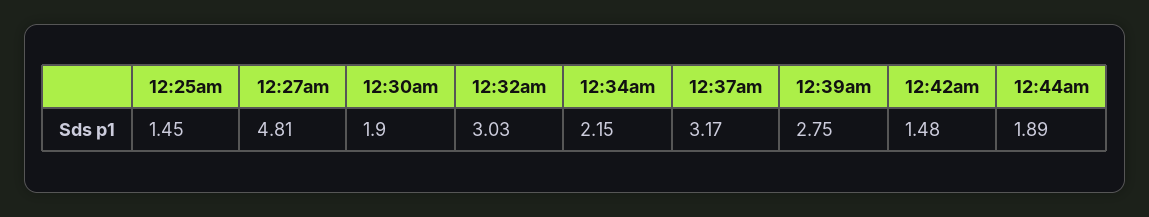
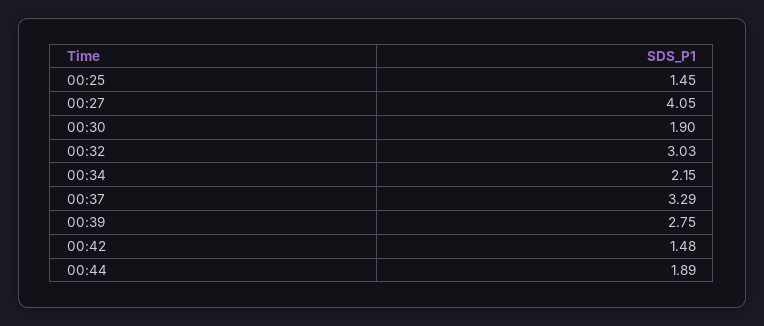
  {
    "12:25am": 1.45,
-   "12:27am": 4.81,
+   "12:27am": 4.05,
    "12:30am": 1.9,
    "12:32am": 3.03,
    "12:34am": 2.15,
-   "12:37am": 3.17,
+   "12:37am": 3.29,
    "12:39am": 2.75,
    "12:42am": 1.48,
    "12:44am": 1.89
  }

